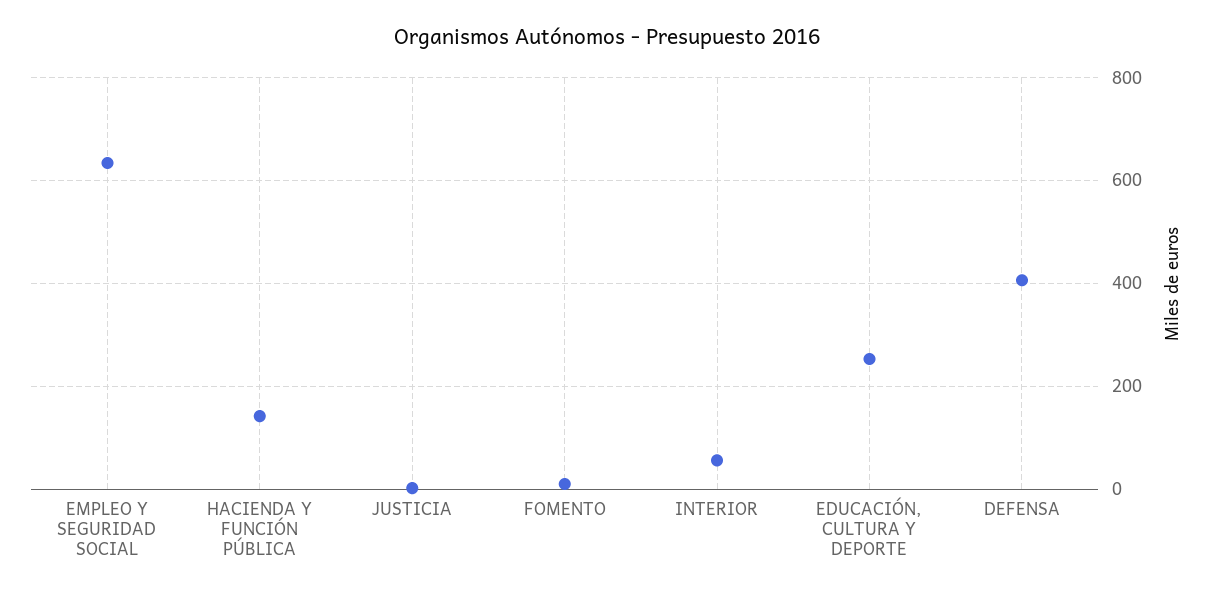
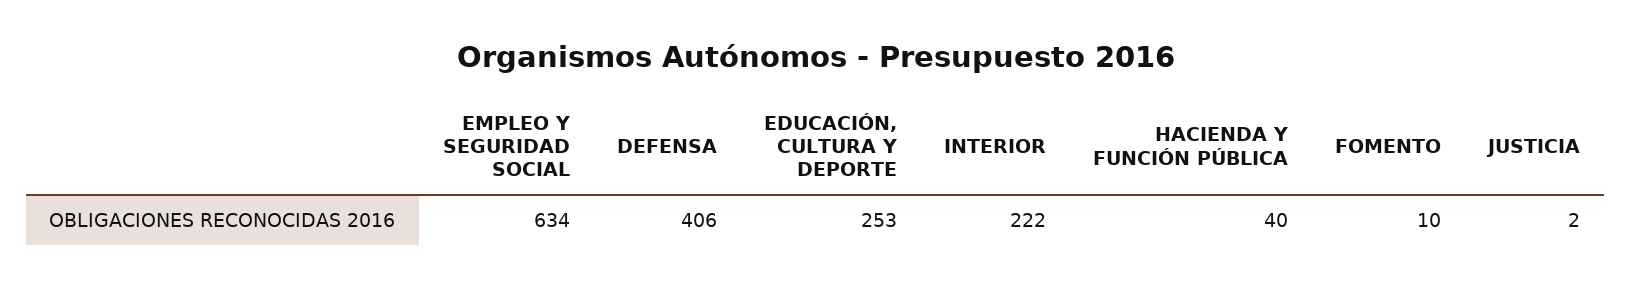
  {
    "EMPLEO Y SEGURIDAD SOCIAL": 634,
-   "HACIENDA Y FUNCIÓN PÚBLICA": 140,
+   "HACIENDA Y FUNCIÓN PÚBLICA": 40,
    "JUSTICIA": 2,
    "FOMENTO": 10,
-   "INTERIOR": 60,
+   "INTERIOR": 222,
    "EDUCACIÓN, CULTURA Y DEPORTE": 253,
    "DEFENSA": 406
  }

